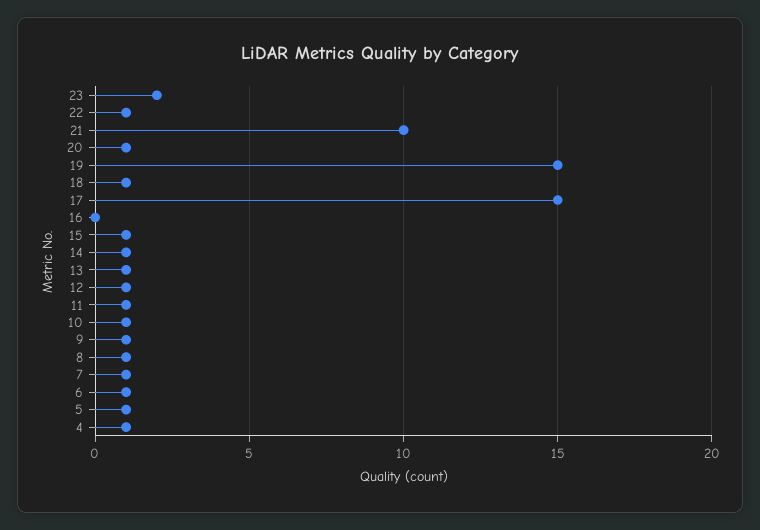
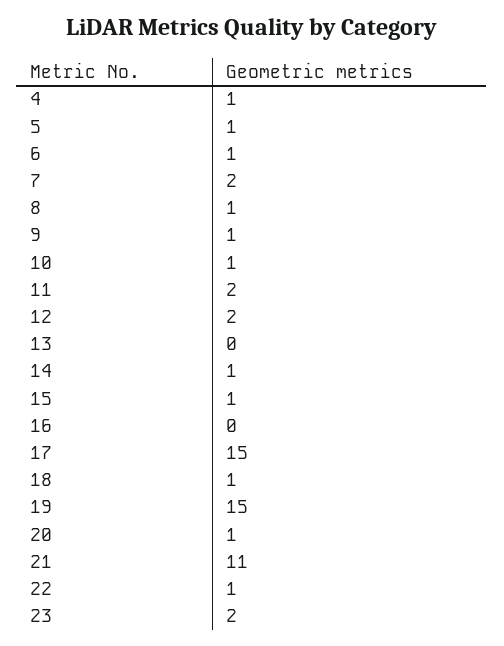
  {
    "23": 2,
    "22": 1,
-   "21": 10,
+   "21": 11,
    "20": 1,
    "19": 15,
    "18": 1,
    "17": 15,
    "16": 0,
    "15": 1,
    "14": 1,
-   "13": 1,
+   "13": 0,
-   "12": 1,
+   "12": 2,
-   "11": 1,
+   "11": 2,
    "10": 1,
    "9": 1,
    "8": 1,
-   "7": 1,
+   "7": 2,
    "6": 1,
    "5": 1,
    "4": 1
  }

